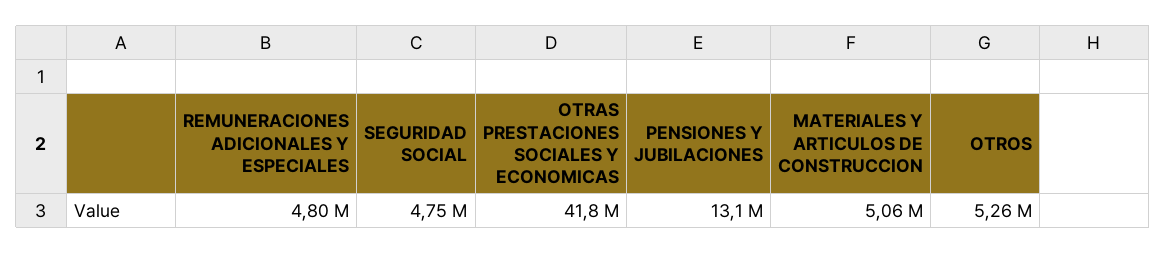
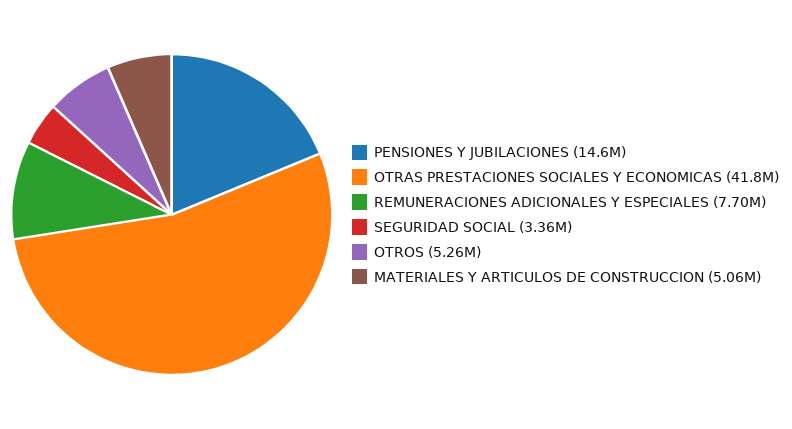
  {
-   "REMUNERACIONES ADICIONALES Y ESPECIALES": 4800000,
+   "REMUNERACIONES ADICIONALES Y ESPECIALES": 7700000,
-   "SEGURIDAD SOCIAL": 4750000,
+   "SEGURIDAD SOCIAL": 3360000,
    "OTRAS PRESTACIONES SOCIALES Y ECONOMICAS": 41800000,
-   "PENSIONES Y JUBILACIONES": 13100000,
+   "PENSIONES Y JUBILACIONES": 14600000,
    "MATERIALES Y ARTICULOS DE CONSTRUCCION": 5060000,
    "OTROS": 5260000
  }

